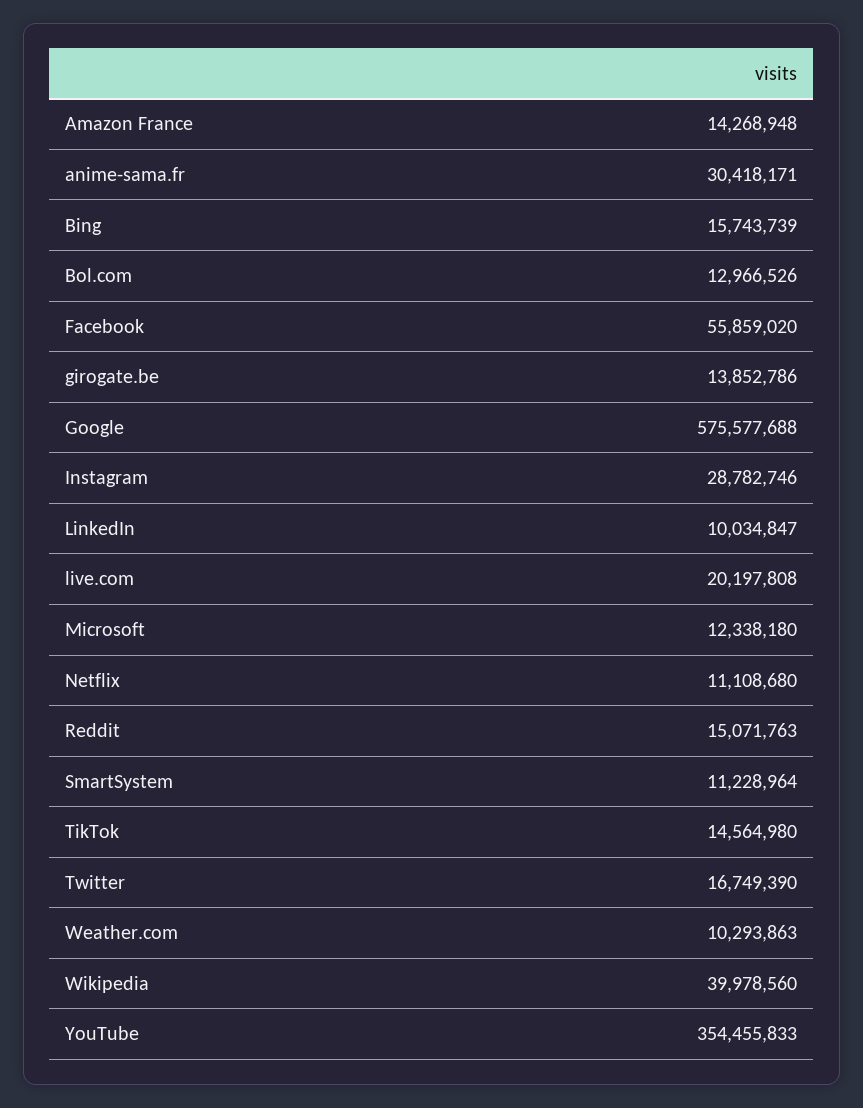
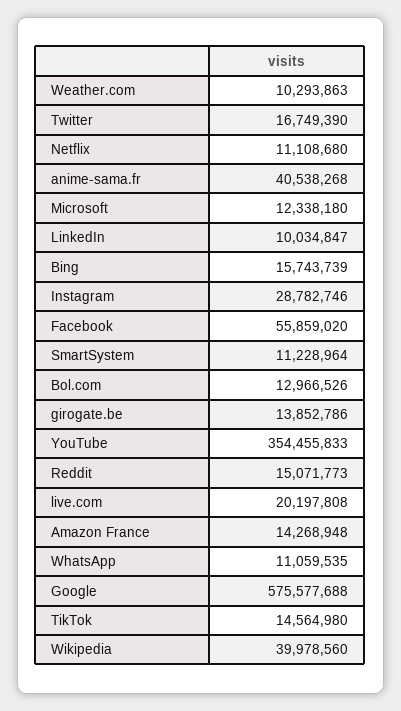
  {
    "Amazon France": 14268948,
-   "anime-sama.fr": 30418171,
+   "anime-sama.fr": 40538268,
    "Bing": 15743739,
    "Bol.com": 12966526,
    "Facebook": 55859020,
    "girogate.be": 13852786,
    "Google": 575577688,
    "Instagram": 28782746,
    "LinkedIn": 10034847,
    "live.com": 20197808,
    "Microsoft": 12338180,
    "Netflix": 11108680,
-   "Reddit": 15071763,
+   "Reddit": 15071773,
    "SmartSystem": 11228964,
    "TikTok": 14564980,
    "Twitter": 16749390,
    "Weather.com": 10293863,
    "Wikipedia": 39978560,
-   "YouTube": 354455833
+   "YouTube": 354455833,
+   "WhatsApp": 11059535
  }

